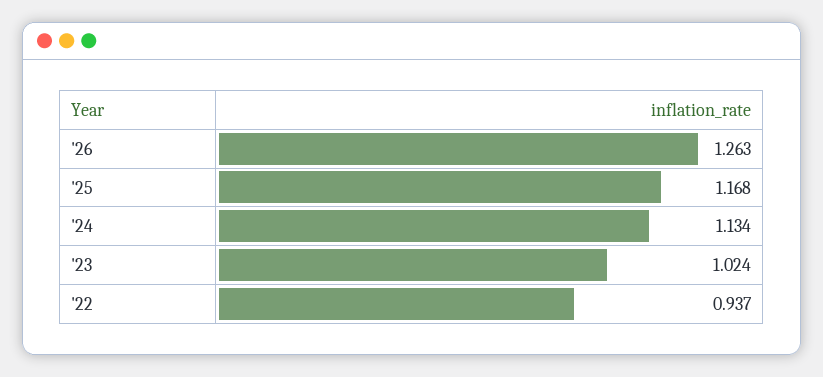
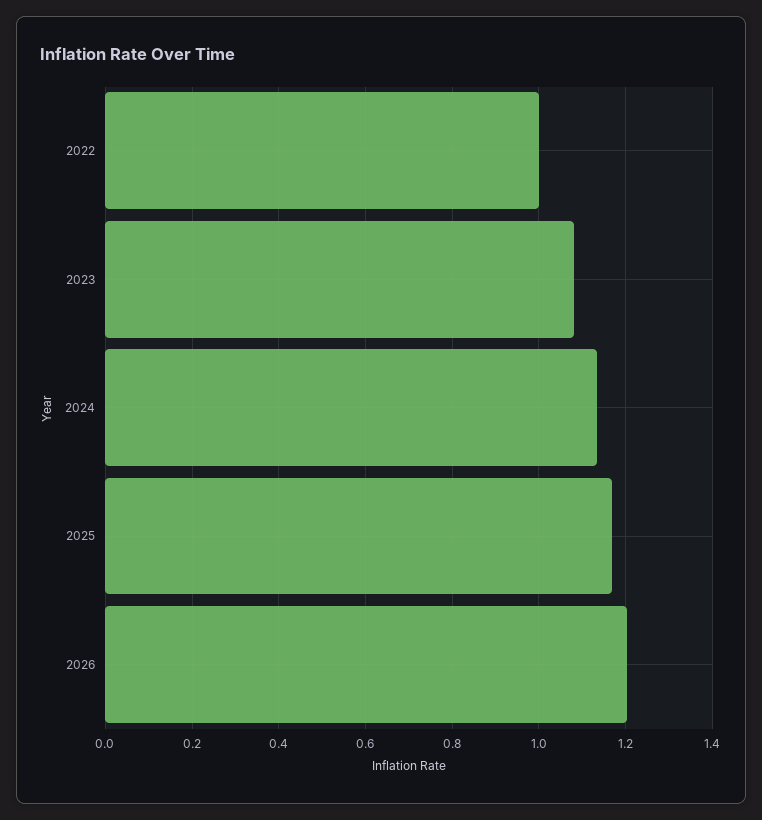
  {
-   "'26": 1.263,
+   "'26": 1.2,
    "'25": 1.168,
    "'24": 1.134,
-   "'23": 1.024,
+   "'23": 1.08,
-   "'22": 0.937
+   "'22": 1
  }

